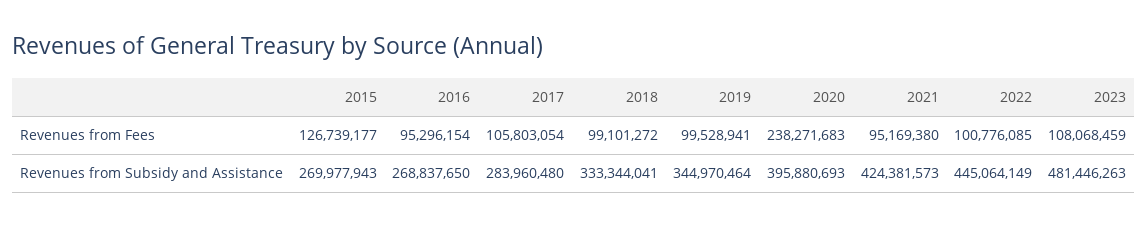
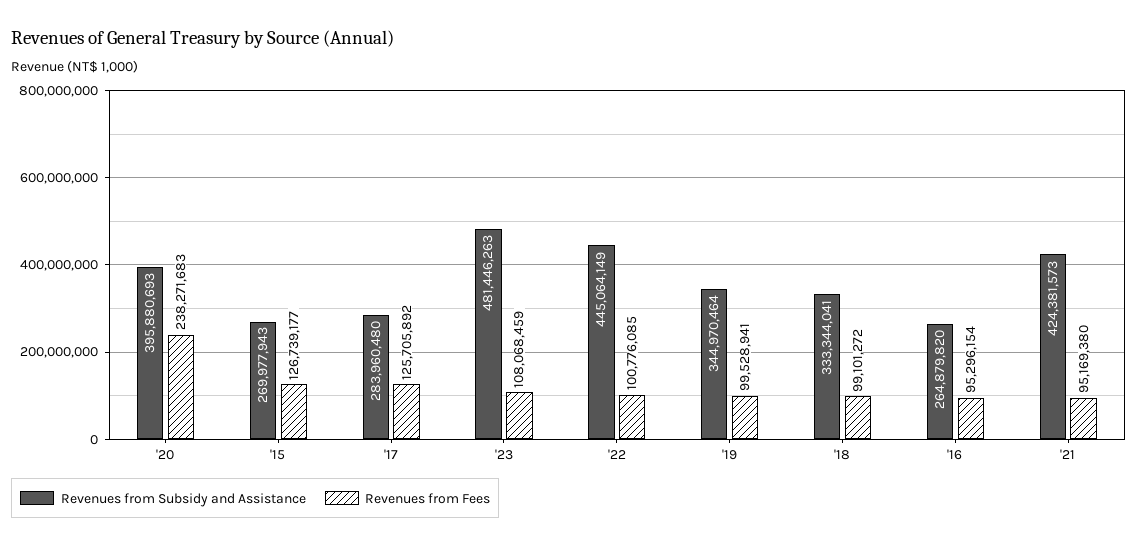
  {
    "Revenues from Fees": {
      "2015": 126739177,
      "2016": 95296154,
-     "2017": 105803054,
+     "2017": 125705892,
      "2018": 99101272,
      "2019": 99528941,
      "2020": 238271683,
      "2021": 95169380,
      "2022": 100776085,
      "2023": 108068459
    },
    "Revenues from Subsidy and Assistance": {
      "2015": 269977943,
-     "2016": 268837650,
+     "2016": 264879820,
      "2017": 283960480,
      "2018": 333344041,
      "2019": 344970464,
      "2020": 395880693,
      "2021": 424381573,
      "2022": 445064149,
      "2023": 481446263
    }
  }

